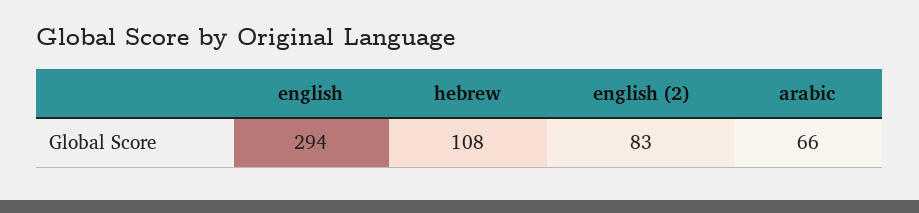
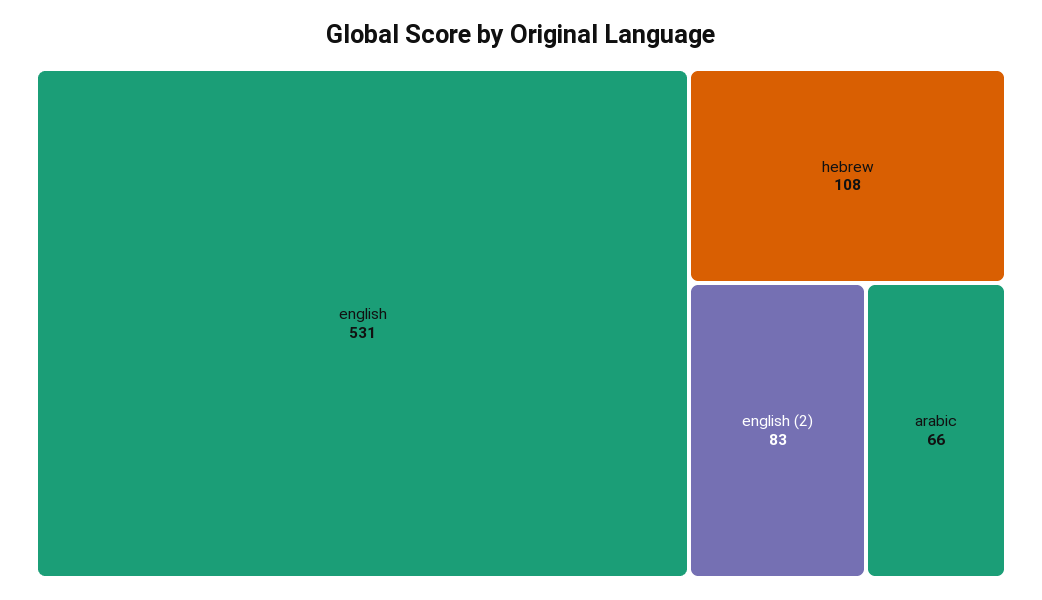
  {
-   "english": 294,
+   "english": 531,
    "hebrew": 108,
    "english (2)": 83,
    "arabic": 66
  }

